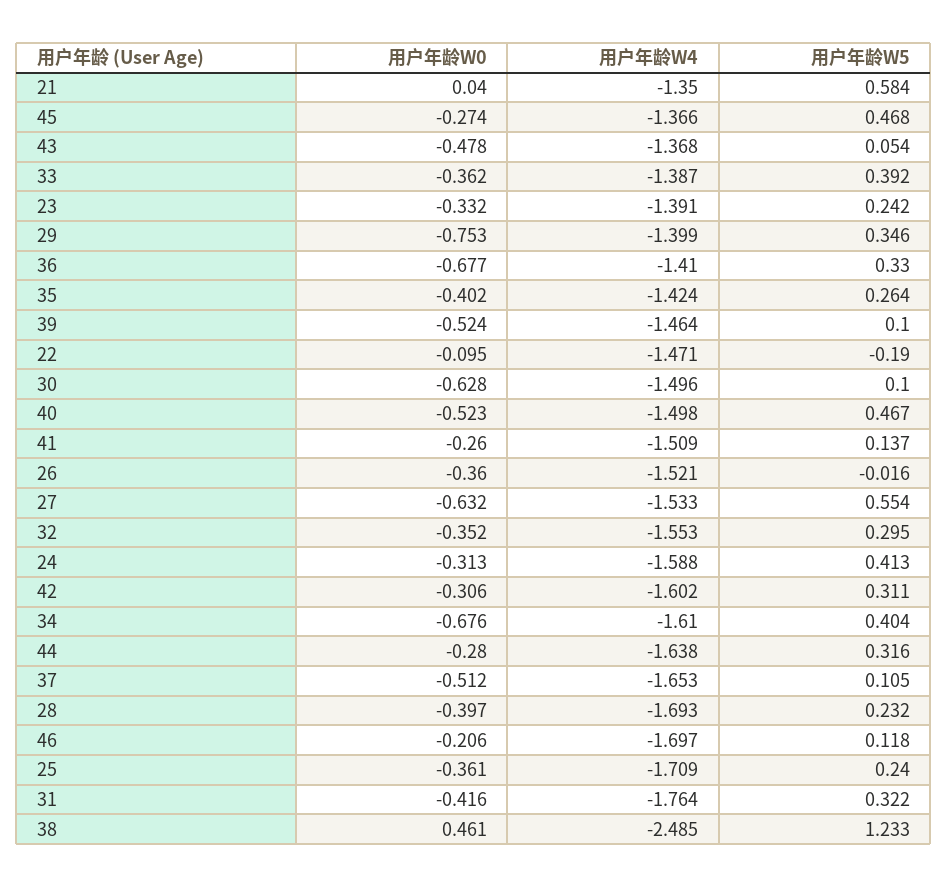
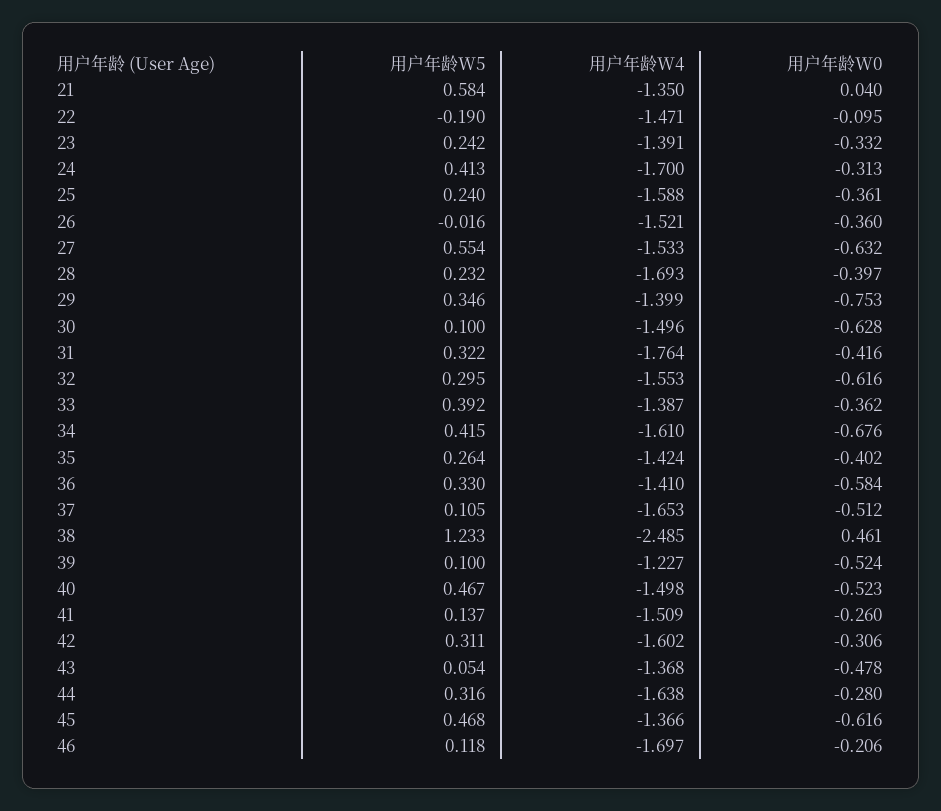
  {
    "用户年龄W0": {
      "21": 0.04,
-     "45": -0.274,
+     "45": -0.616,
      "43": -0.478,
      "33": -0.362,
      "23": -0.332,
      "29": -0.753,
-     "36": -0.677,
+     "36": -0.584,
      "35": -0.402,
      "39": -0.524,
      "22": -0.095,
      "30": -0.628,
      "40": -0.523,
      "41": -0.26,
      "26": -0.36,
      "27": -0.632,
-     "32": -0.352,
+     "32": -0.616,
      "24": -0.313,
      "42": -0.306,
      "34": -0.676,
      "44": -0.28,
      "37": -0.512,
      "28": -0.397,
      "46": -0.206,
      "25": -0.361,
      "31": -0.416,
      "38": 0.461
    },
    "用户年龄W4": {
      "21": -1.35,
      "45": -1.366,
      "43": -1.368,
      "33": -1.387,
      "23": -1.391,
      "29": -1.399,
      "36": -1.41,
      "35": -1.424,
-     "39": -1.464,
+     "39": -1.227,
      "22": -1.471,
      "30": -1.496,
      "40": -1.498,
      "41": -1.509,
      "26": -1.521,
      "27": -1.533,
      "32": -1.553,
-     "24": -1.588,
+     "24": -1.7,
      "42": -1.602,
      "34": -1.61,
      "44": -1.638,
      "37": -1.653,
      "28": -1.693,
      "46": -1.697,
-     "25": -1.709,
+     "25": -1.588,
      "31": -1.764,
      "38": -2.485
    },
    "用户年龄W5": {
      "21": 0.584,
      "45": 0.468,
      "43": 0.054,
      "33": 0.392,
      "23": 0.242,
      "29": 0.346,
      "36": 0.33,
      "35": 0.264,
      "39": 0.1,
      "22": -0.19,
      "30": 0.1,
      "40": 0.467,
      "41": 0.137,
      "26": -0.016,
      "27": 0.554,
      "32": 0.295,
      "24": 0.413,
      "42": 0.311,
-     "34": 0.404,
+     "34": 0.415,
      "44": 0.316,
      "37": 0.105,
      "28": 0.232,
      "46": 0.118,
      "25": 0.24,
      "31": 0.322,
      "38": 1.233
    }
  }

